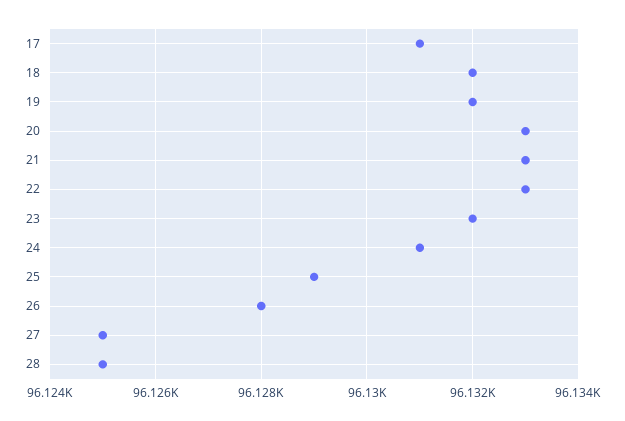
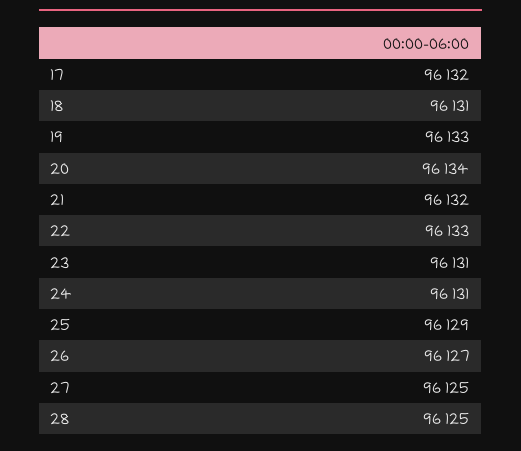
  {
-   "17": 96131,
+   "17": 96132,
-   "18": 96132,
+   "18": 96131,
-   "19": 96132,
+   "19": 96133,
-   "20": 96133,
+   "20": 96134,
-   "21": 96133,
+   "21": 96132,
    "22": 96133,
-   "23": 96132,
+   "23": 96131,
    "24": 96131,
    "25": 96129,
-   "26": 96128,
+   "26": 96127,
    "27": 96125,
    "28": 96125
  }

